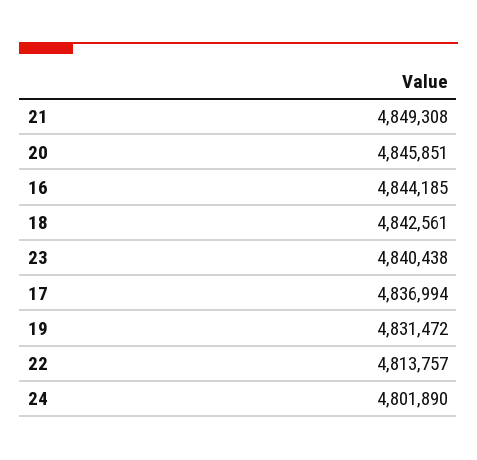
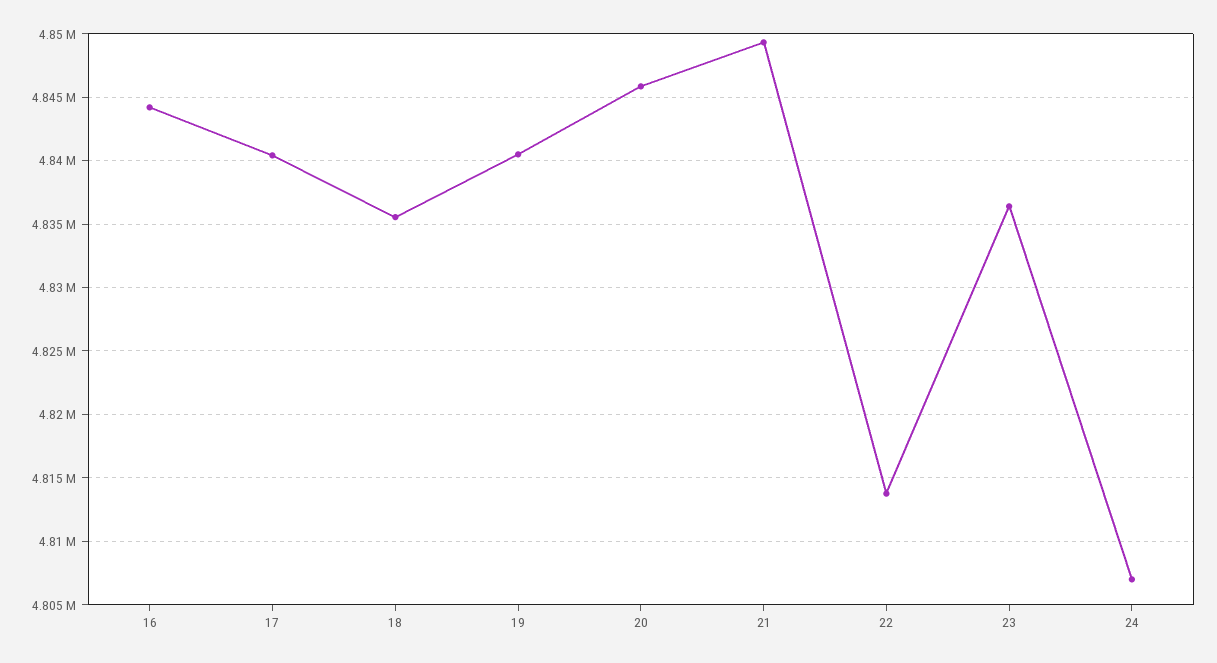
  {
    "21": 4849308,
    "20": 4845851,
    "16": 4844185,
-   "18": 4842561,
+   "18": 4835500,
-   "23": 4840438,
+   "23": 4836500,
-   "17": 4836994,
+   "17": 4840500,
-   "19": 4831472,
+   "19": 4840500,
    "22": 4813757,
-   "24": 4801890
+   "24": 4807000
  }

